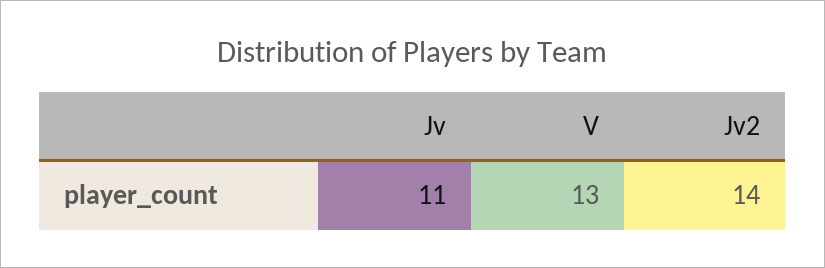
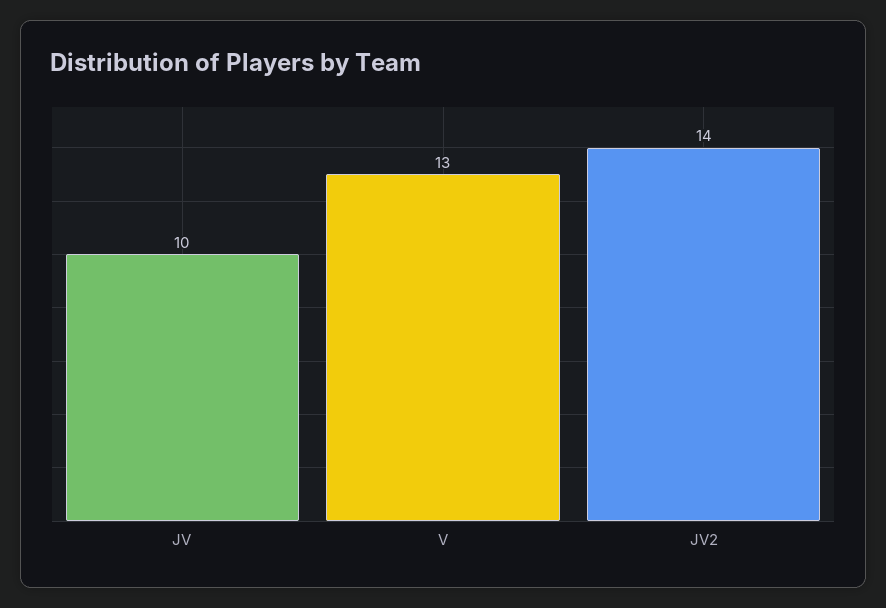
  {
-   "Jv": 11,
+   "Jv": 10,
    "V": 13,
    "Jv2": 14
  }

